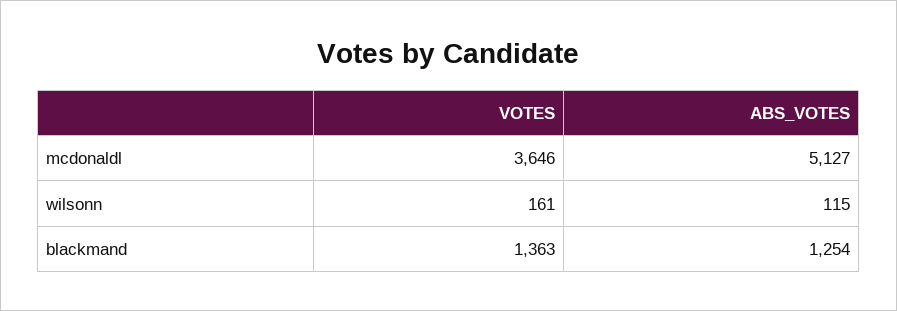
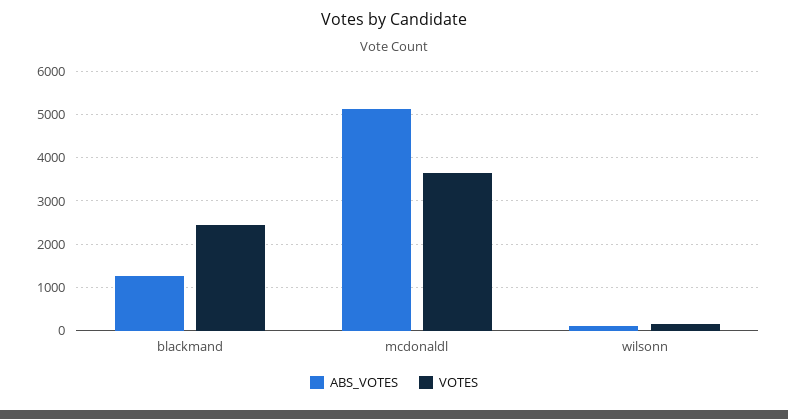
  {
    "VOTES": {
      "mcdonaldl": 3646,
      "wilsonn": 161,
-     "blackmand": 1363
+     "blackmand": 2400
    },
    "ABS_VOTES": {
      "mcdonaldl": 5127,
      "wilsonn": 115,
      "blackmand": 1254
    }
  }

